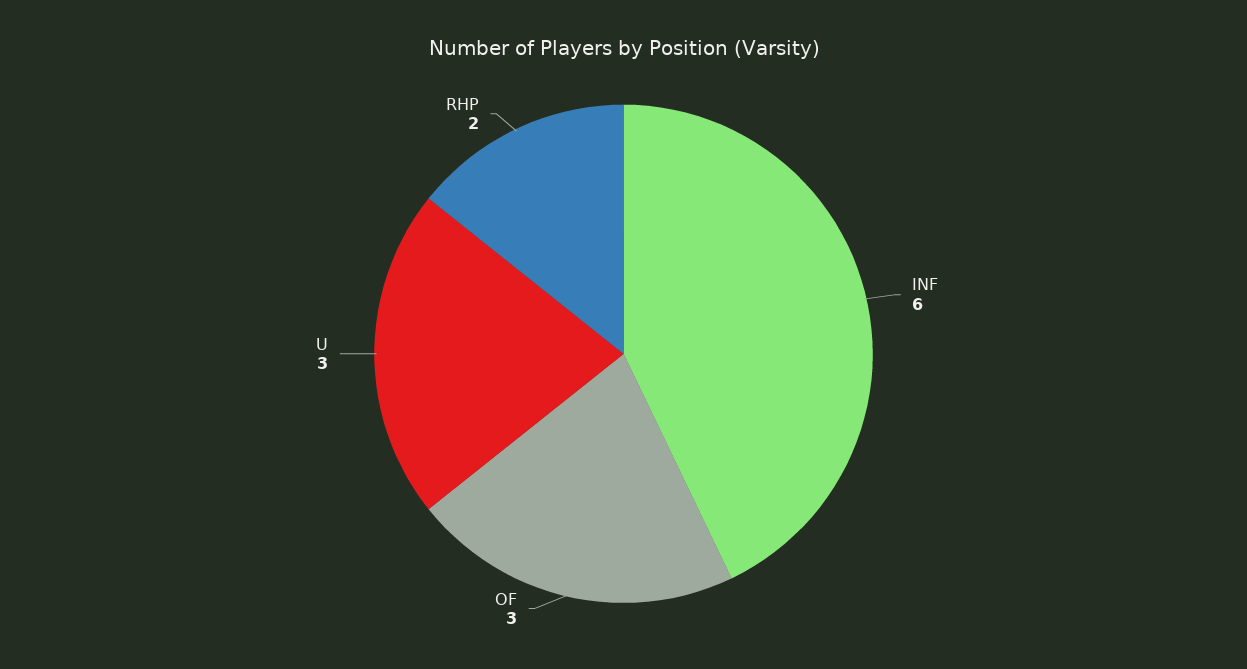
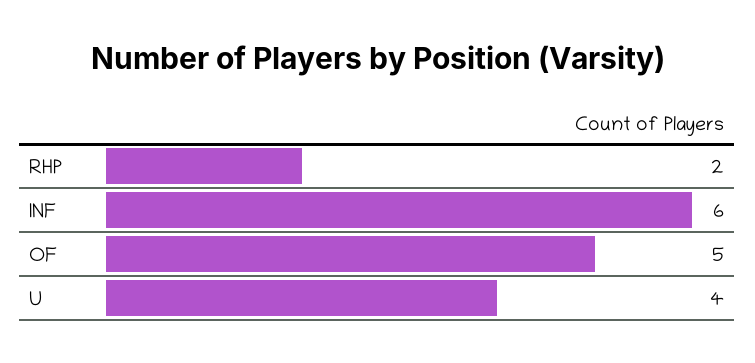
  {
    "INF": 6,
-   "OF": 3,
+   "OF": 5,
-   "U": 3,
+   "U": 4,
    "RHP": 2
  }

